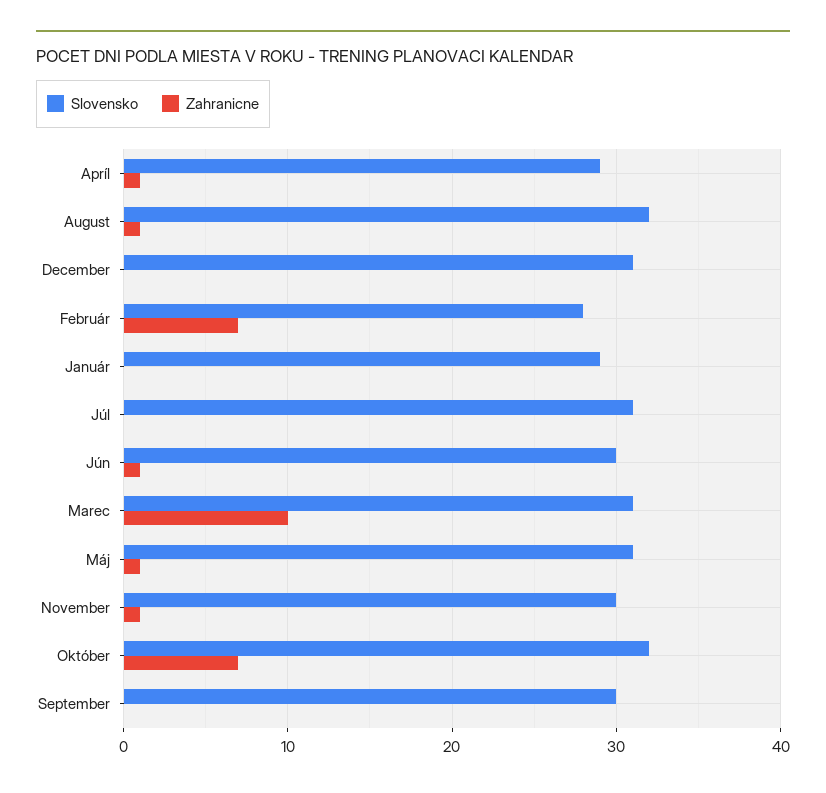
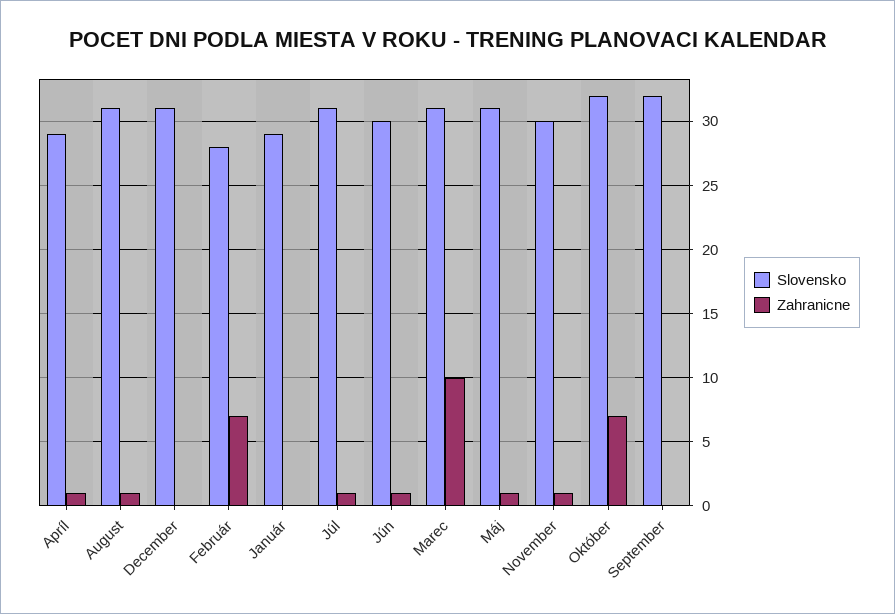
  {
    "Slovensko": {
      "Apríl": 29,
-     "August": 32,
+     "August": 31,
      "December": 31,
      "Február": 28,
      "Január": 29,
      "Júl": 31,
      "Jún": 30,
      "Marec": 31,
      "Máj": 31,
      "November": 30,
      "Október": 32,
-     "September": 30
+     "September": 32
    },
    "Zahranicne": {
      "Apríl": 1,
      "August": 1,
      "December": 0,
      "Február": 7,
      "Január": 0,
-     "Júl": 0,
+     "Júl": 1,
      "Jún": 1,
      "Marec": 10,
      "Máj": 1,
      "November": 1,
      "Október": 7,
      "September": 0
    }
  }

